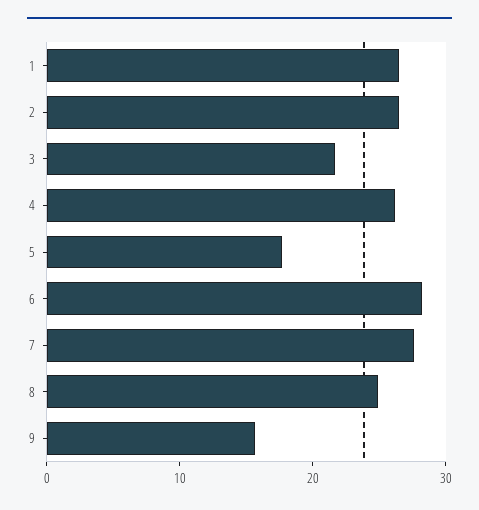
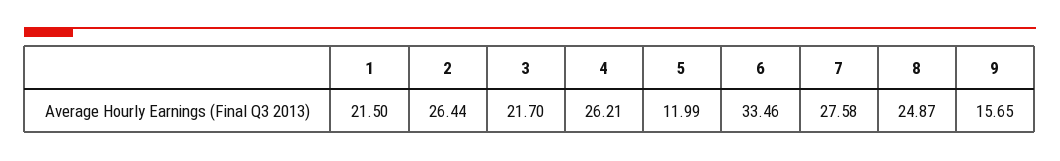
  {
-   "1": 26,
+   "1": 21.5,
    "2": 26.44,
    "3": 21.7,
    "4": 26.21,
-   "5": 18,
+   "5": 11.99,
-   "6": 28,
+   "6": 33.46,
    "7": 27.58,
    "8": 24.87,
    "9": 15.65
  }

